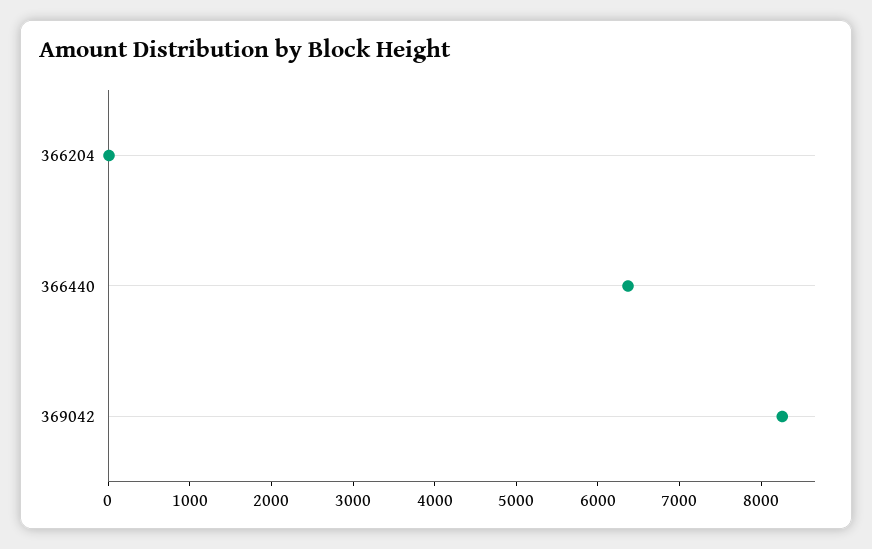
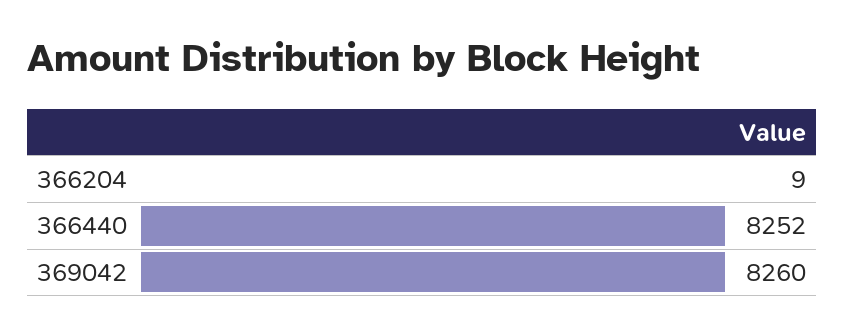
  {
    "366204": 9,
-   "366440": 6400,
+   "366440": 8252,
    "369042": 8260
  }

